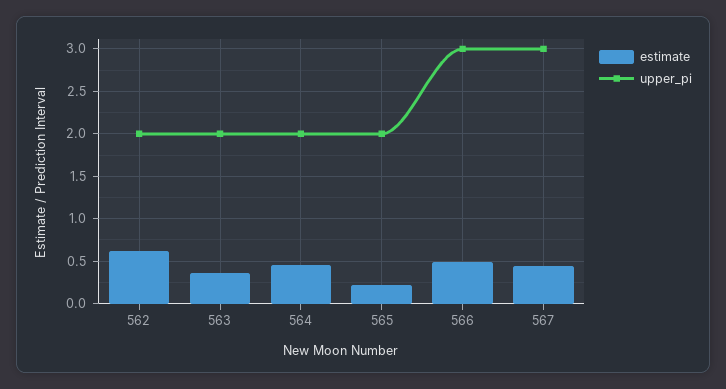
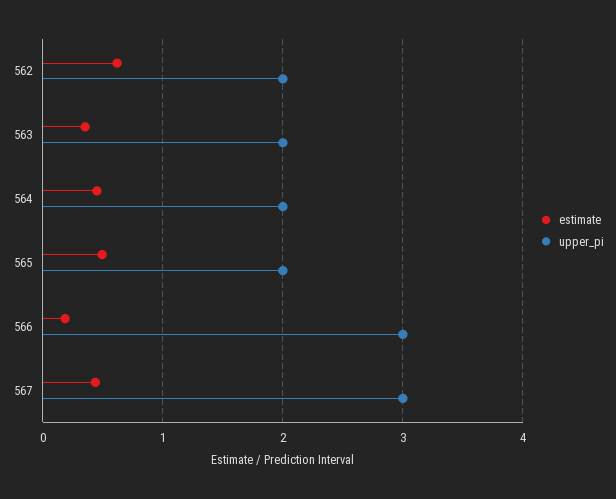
  {
    "estimate": {
      "562": 0.6,
      "563": 0.4,
      "564": 0.5,
-     "565": 0.2,
+     "565": 0.5,
-     "566": 0.5,
+     "566": 0.2,
      "567": 0.4
    },
    "upper_pi": {
      "562": 2,
      "563": 2,
      "564": 2,
      "565": 2,
      "566": 3,
      "567": 3
    }
  }

